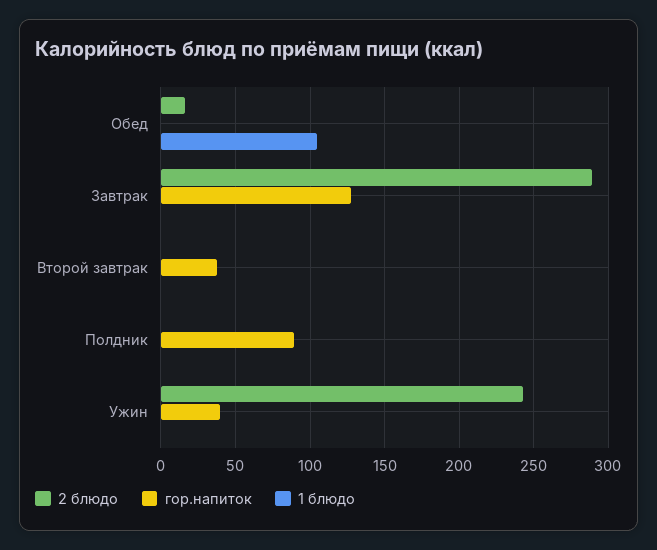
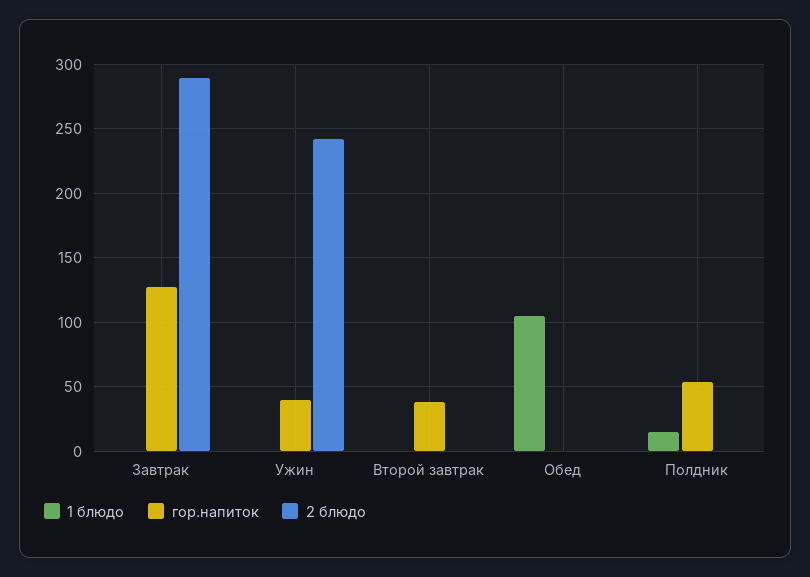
  {
    "2 блюдо": {
-     "Обед": 15,
+     "Обед": 0,
      "Завтрак": 290,
      "Второй завтрак": 0,
      "Полдник": 0,
      "Ужин": 245
    },
    "гор.напиток": {
      "Обед": 0,
      "Завтрак": 125,
      "Второй завтрак": 40,
-     "Полдник": 90,
+     "Полдник": 55,
      "Ужин": 40
    },
    "1 блюдо": {
      "Обед": 105,
      "Завтрак": 0,
      "Второй завтрак": 0,
-     "Полдник": 0,
+     "Полдник": 15,
      "Ужин": 0
    }
  }

